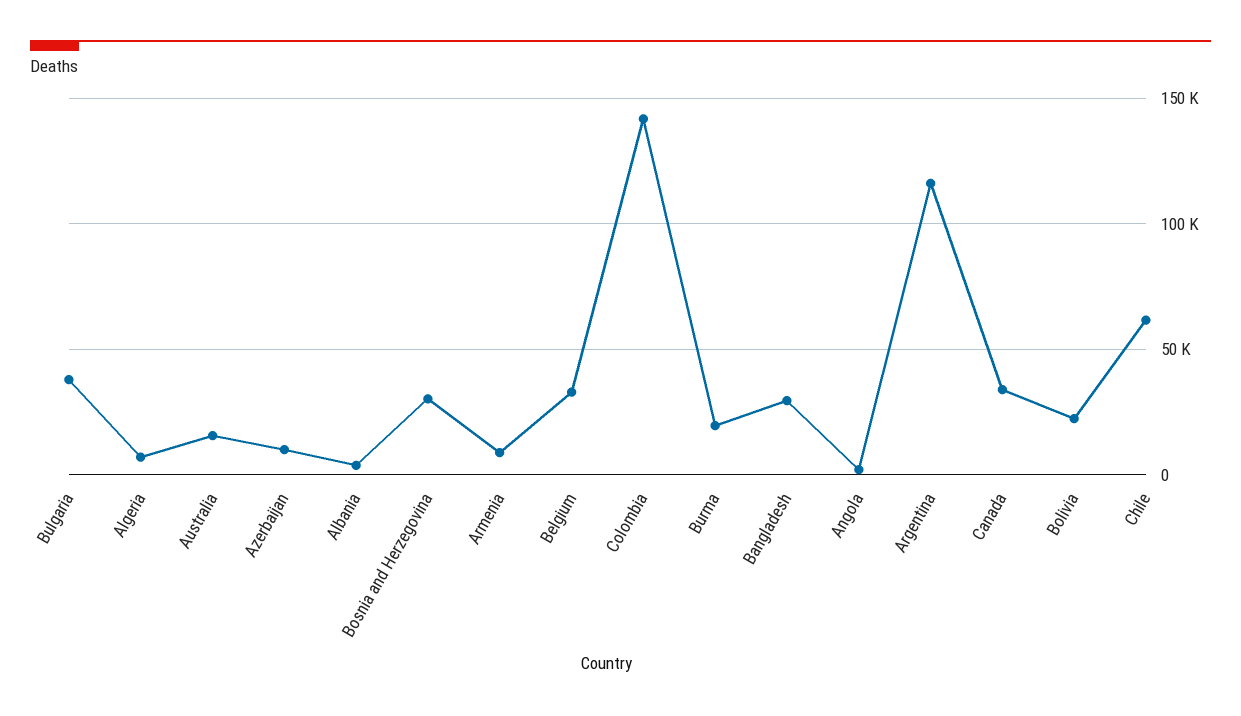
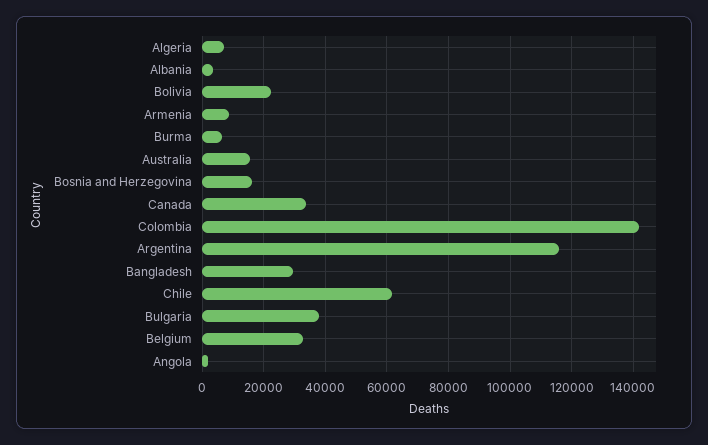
  {
    "Bulgaria": 38000,
    "Algeria": 6000,
    "Australia": 16000,
-   "Azerbaijan": 10000,
    "Albania": 4000,
-   "Bosnia and Herzegovina": 30000,
+   "Bosnia and Herzegovina": 16000,
    "Armenia": 8000,
    "Belgium": 32000,
    "Colombia": 142000,
-   "Burma": 20000,
+   "Burma": 6000,
    "Bangladesh": 30000,
    "Angola": 2000,
    "Argentina": 116000,
    "Canada": 34000,
    "Bolivia": 22000,
    "Chile": 62000
  }

